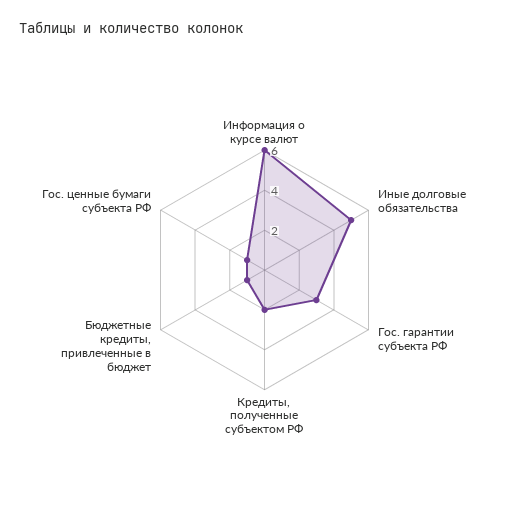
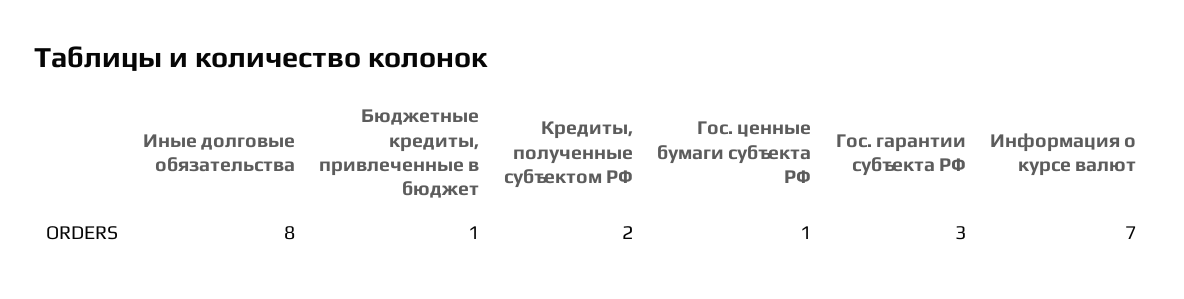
  {
-   "Информация о курсе валют": 6,
+   "Информация о курсе валют": 7,
-   "Иные долговые обязательства": 5,
+   "Иные долговые обязательства": 8,
    "Гос. гарантии субъекта РФ": 3,
    "Кредиты, полученные субъектом РФ": 2,
    "Бюджетные кредиты, привлеченные в бюджет": 1,
    "Гос. ценные бумаги субъекта РФ": 1
  }

